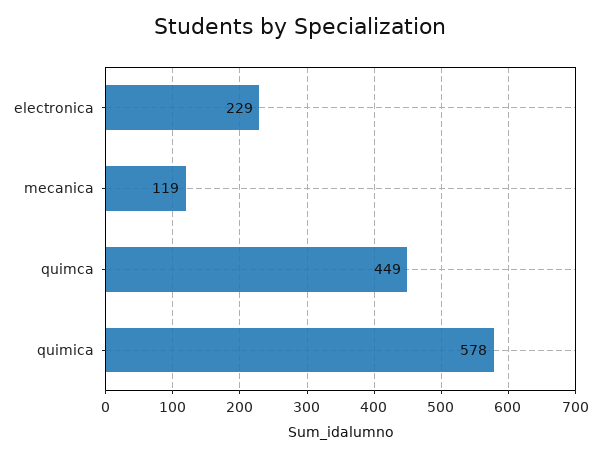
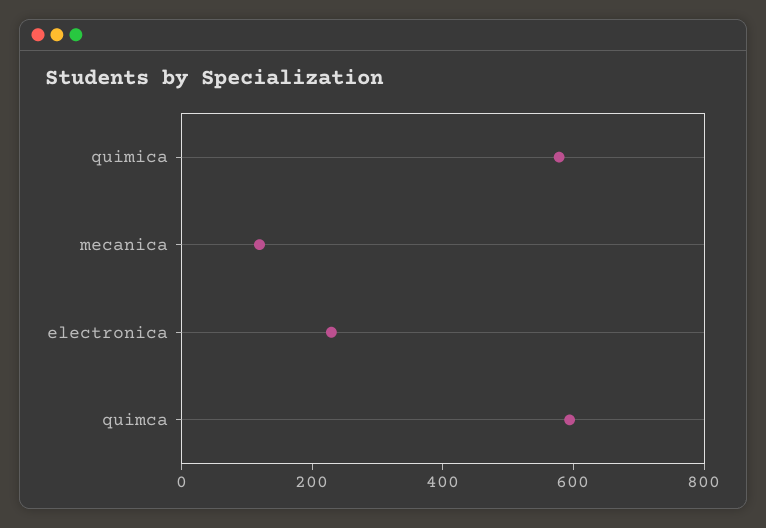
  {
    "electronica": 229,
    "mecanica": 119,
-   "quimca": 449,
+   "quimca": 600,
    "quimica": 578
  }

